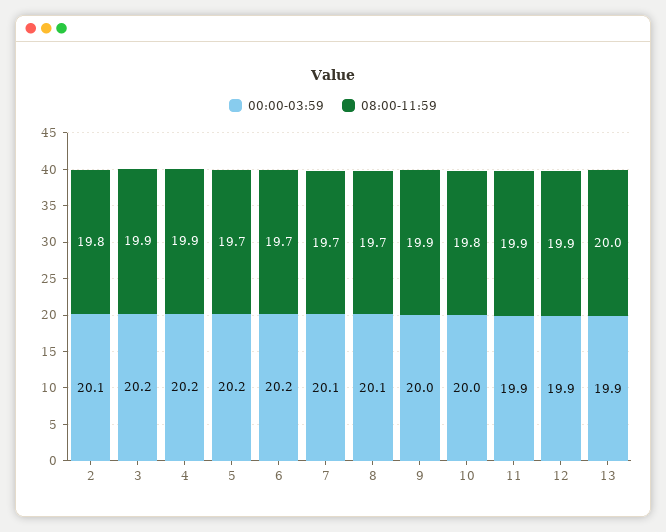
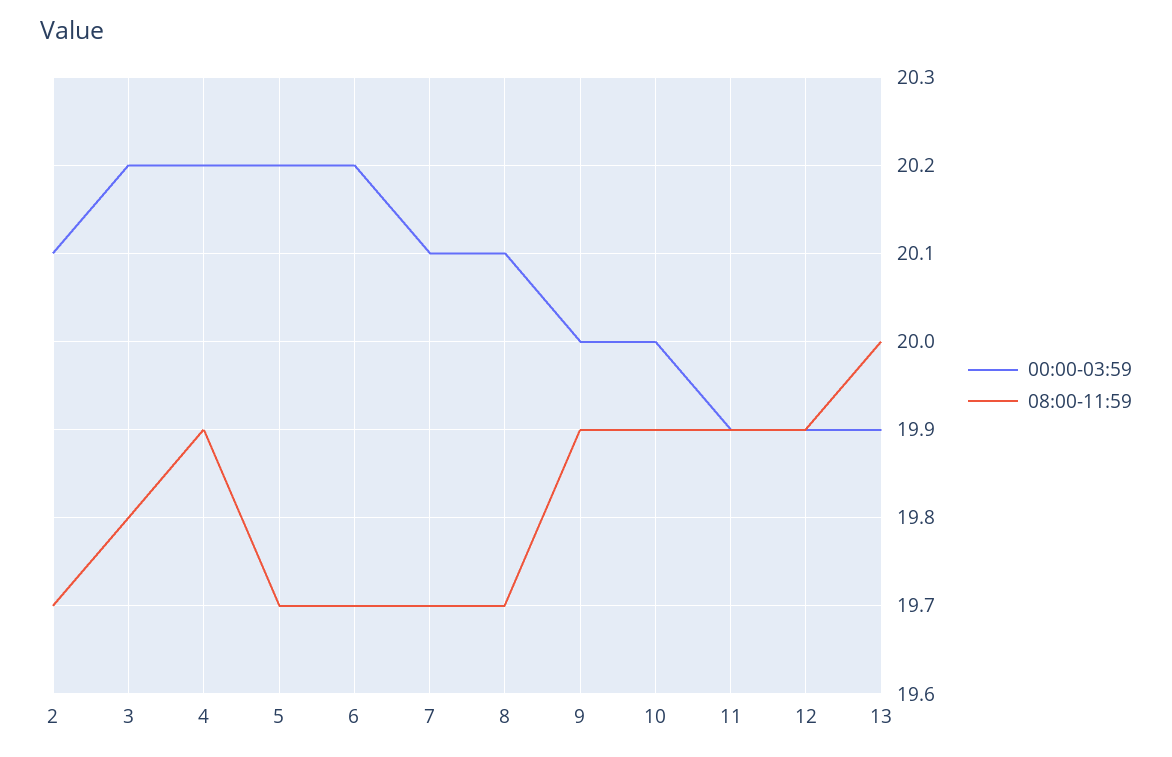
  {
    "00:00-03:59": {
      "2": 20.1,
      "3": 20.2,
      "4": 20.2,
      "5": 20.2,
      "6": 20.2,
      "7": 20.1,
      "8": 20.1,
      "9": 20,
      "10": 20,
      "11": 19.9,
      "12": 19.9,
      "13": 19.9
    },
    "08:00-11:59": {
-     "2": 19.8,
+     "2": 19.7,
-     "3": 19.9,
+     "3": 19.8,
      "4": 19.9,
      "5": 19.7,
      "6": 19.7,
      "7": 19.7,
      "8": 19.7,
      "9": 19.9,
-     "10": 19.8,
+     "10": 19.9,
      "11": 19.9,
      "12": 19.9,
      "13": 20
    }
  }

